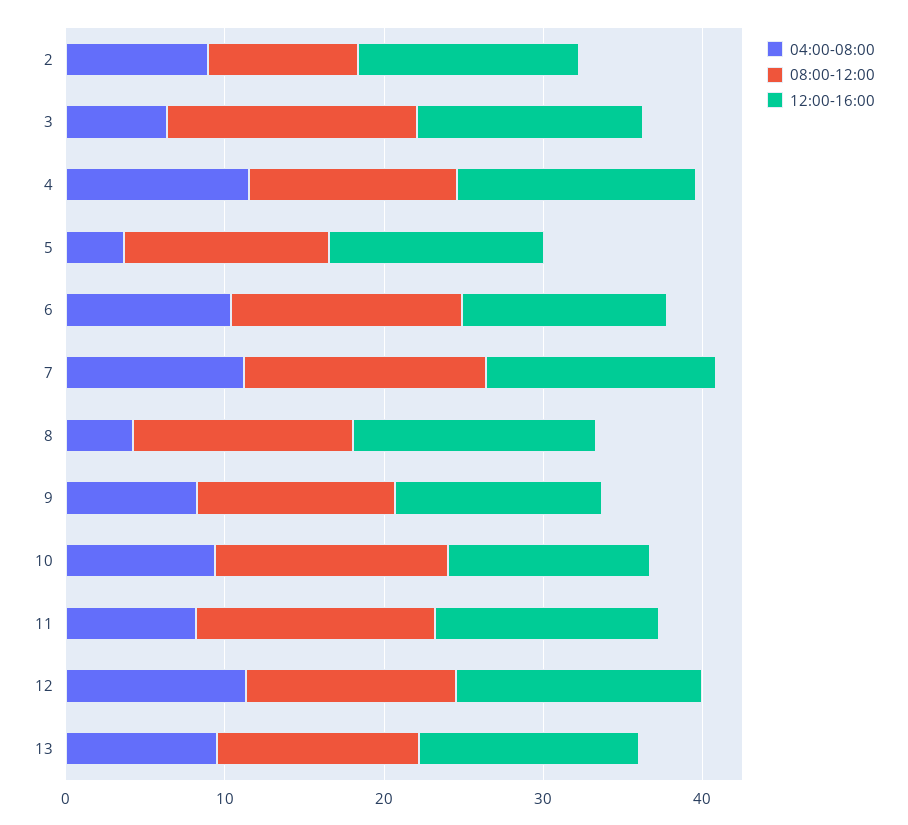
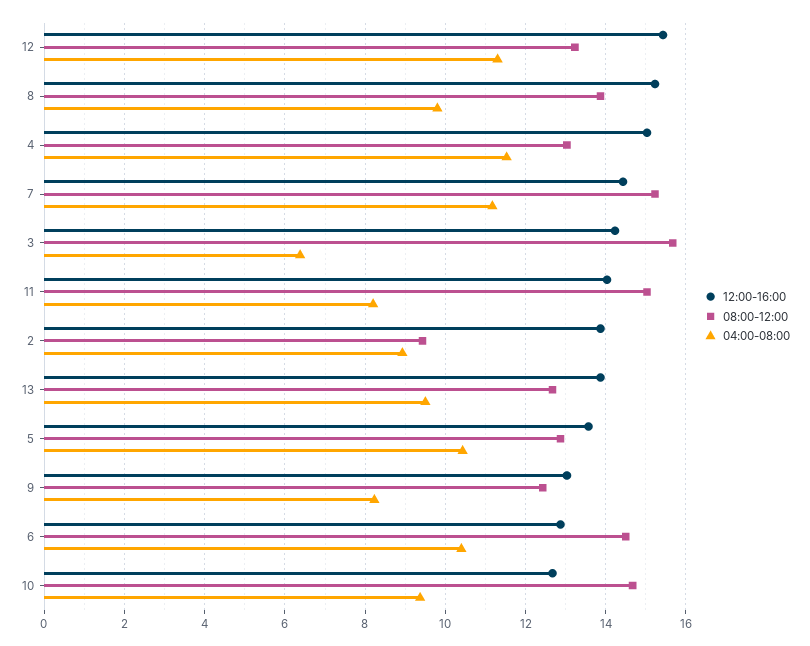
  {
    "04:00-08:00": {
      "2": 9,
      "3": 6.4,
      "4": 11.6,
-     "5": 4,
+     "5": 10.4,
      "6": 10.4,
      "7": 11.2,
-     "8": 4,
+     "8": 9.8,
      "9": 8.2,
      "10": 9.4,
      "11": 8.2,
      "12": 11.4,
      "13": 9.6
    },
    "08:00-12:00": {
      "2": 9.4,
      "3": 15.6,
      "4": 13,
      "5": 12.8,
      "6": 14.6,
      "7": 15.2,
      "8": 13.8,
      "9": 12.4,
      "10": 14.6,
      "11": 15,
      "12": 13.2,
      "13": 12.6
    },
    "12:00-16:00": {
      "2": 13.8,
      "3": 14.2,
      "4": 15,
      "5": 13.6,
      "6": 12.8,
      "7": 14.4,
      "8": 15.2,
      "9": 13,
      "10": 12.6,
      "11": 14,
      "12": 15.4,
      "13": 13.8
    }
  }

